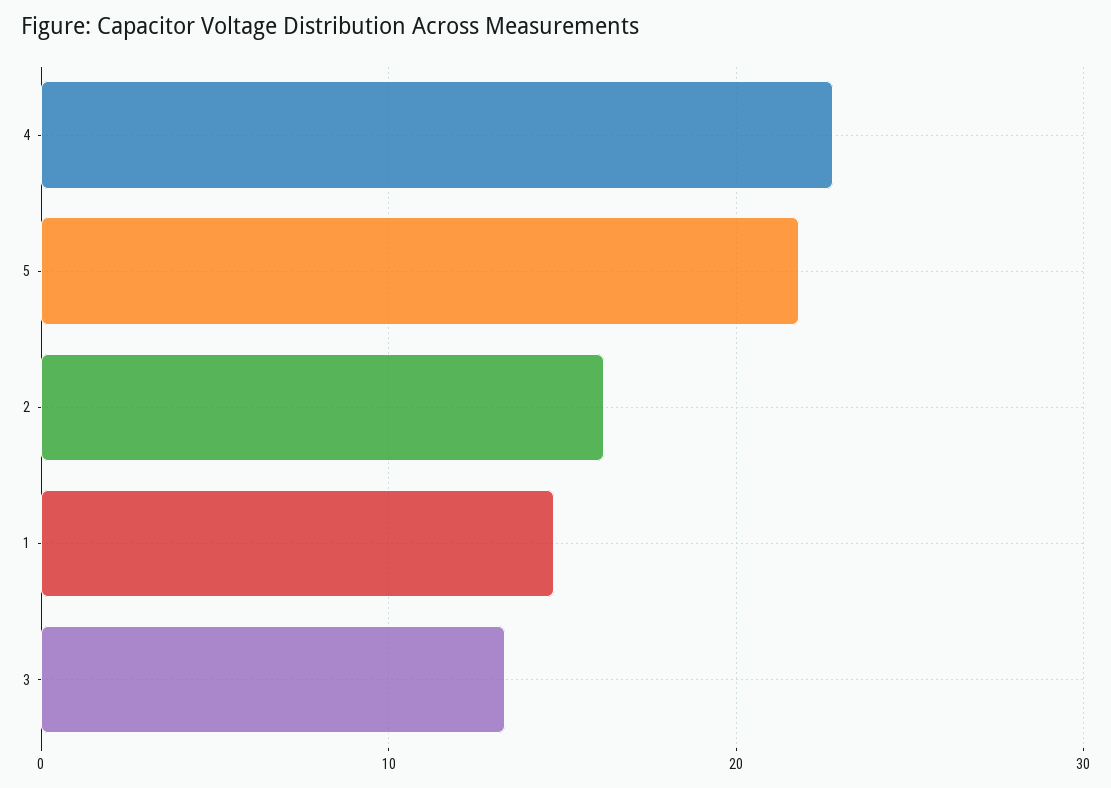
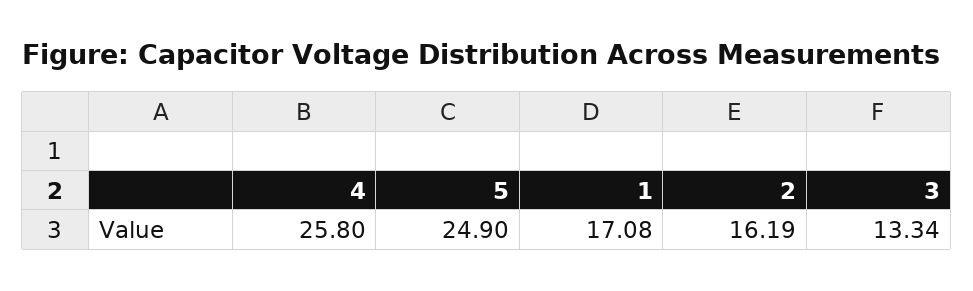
  {
-   "4": 23,
+   "4": 25.8,
-   "5": 22,
+   "5": 24.9,
    "2": 16.19,
-   "1": 15,
+   "1": 17.08,
    "3": 13.34
  }

